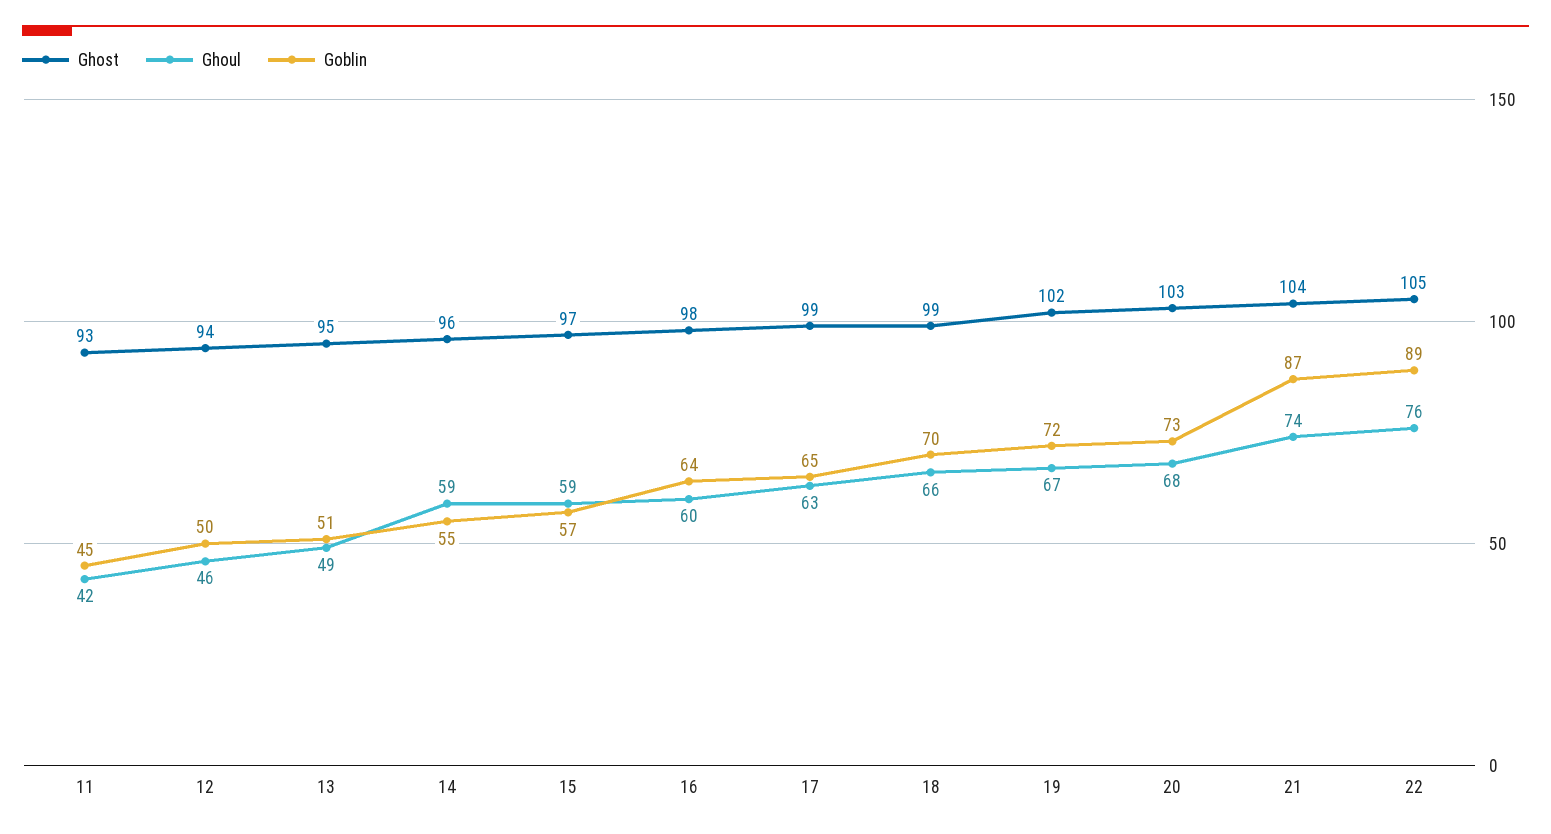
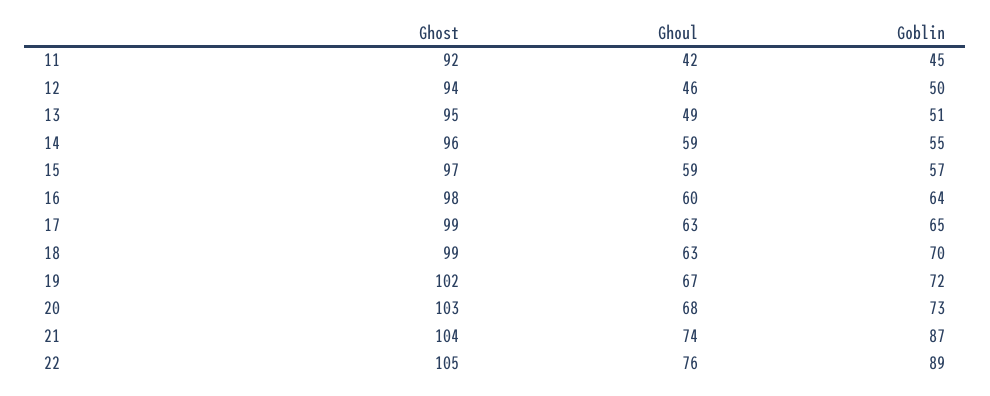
  {
    "Ghost": {
-     "11": 93,
+     "11": 92,
      "12": 94,
      "13": 95,
      "14": 96,
      "15": 97,
      "16": 98,
      "17": 99,
      "18": 99,
      "19": 102,
      "20": 103,
      "21": 104,
      "22": 105
    },
    "Ghoul": {
      "11": 42,
      "12": 46,
      "13": 49,
      "14": 59,
      "15": 59,
      "16": 60,
      "17": 63,
-     "18": 66,
+     "18": 63,
      "19": 67,
      "20": 68,
      "21": 74,
      "22": 76
    },
    "Goblin": {
      "11": 45,
      "12": 50,
      "13": 51,
      "14": 55,
      "15": 57,
      "16": 64,
      "17": 65,
      "18": 70,
      "19": 72,
      "20": 73,
      "21": 87,
      "22": 89
    }
  }

